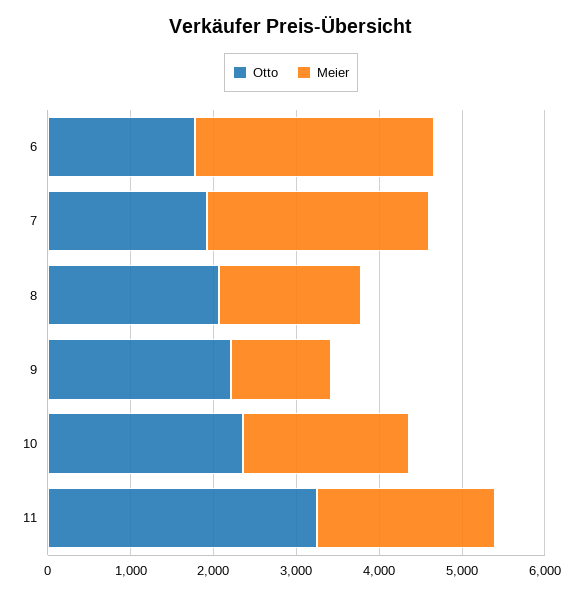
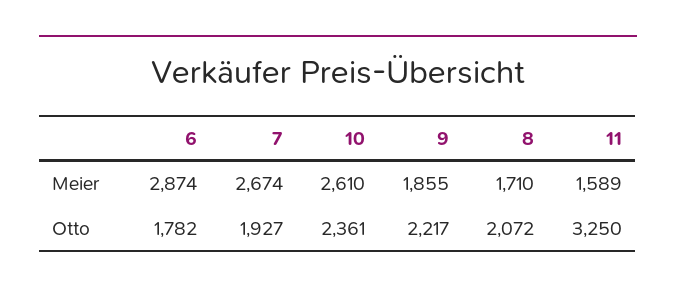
  {
    "Otto": {
      "6": 1782,
      "7": 1927,
      "8": 2072,
      "9": 2217,
      "10": 2361,
      "11": 3250
    },
    "Meier": {
      "6": 2874,
      "7": 2674,
      "8": 1710,
-     "9": 1200,
+     "9": 1855,
-     "10": 2000,
+     "10": 2610,
-     "11": 2200
+     "11": 1589
    }
  }

